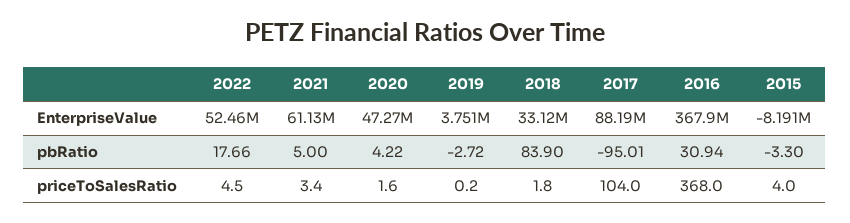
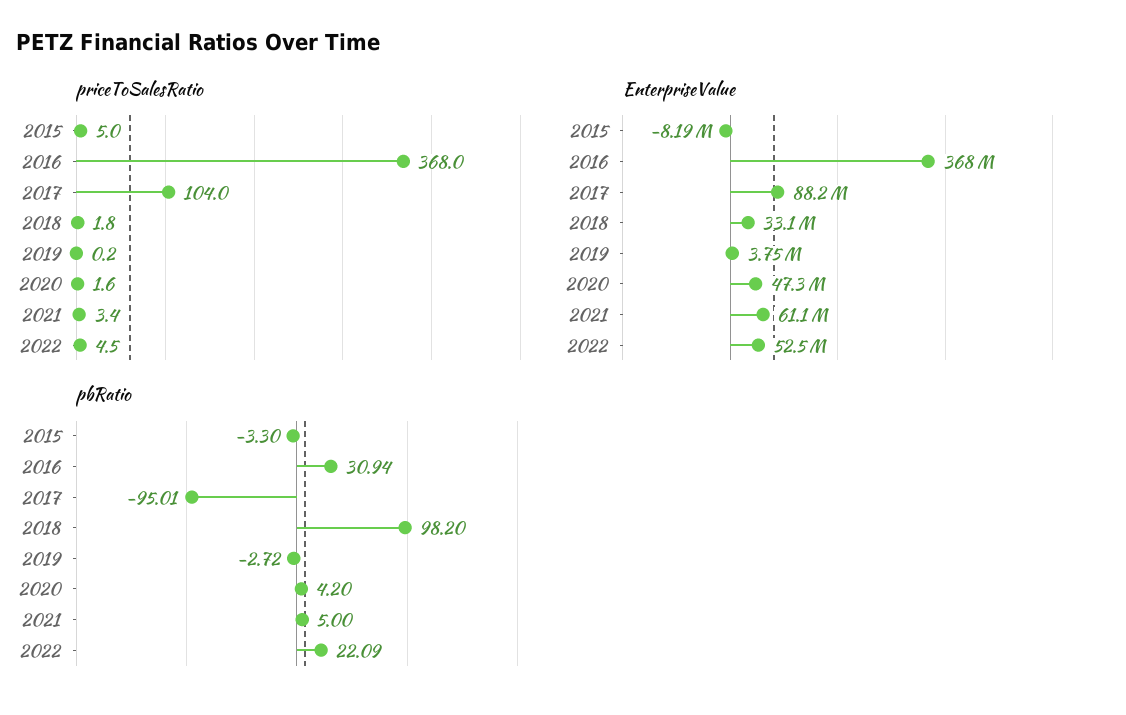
  {
    "EnterpriseValue": {
      "2022": 52460000,
      "2021": 61130000,
      "2020": 47270000,
      "2019": 3751000,
      "2018": 33120000,
      "2017": 88190000,
      "2016": 367900000,
      "2015": -8191000
    },
    "pbRatio": {
-     "2022": 17.66,
+     "2022": 22.09,
      "2021": 5,
-     "2020": 4.22,
+     "2020": 4.2,
      "2019": -2.72,
-     "2018": 83.9,
+     "2018": 98.2,
      "2017": -95.01,
      "2016": 30.94,
      "2015": -3.3
    },
    "priceToSalesRatio": {
      "2022": 4.5,
      "2021": 3.4,
      "2020": 1.6,
      "2019": 0.2,
      "2018": 1.8,
      "2017": 104,
      "2016": 368,
-     "2015": 4
+     "2015": 5
    }
  }

